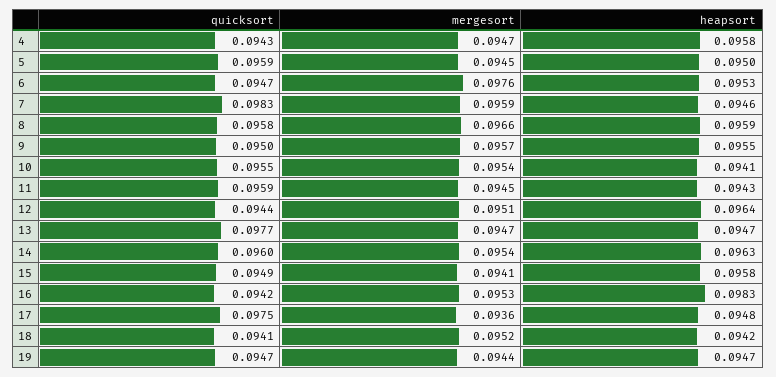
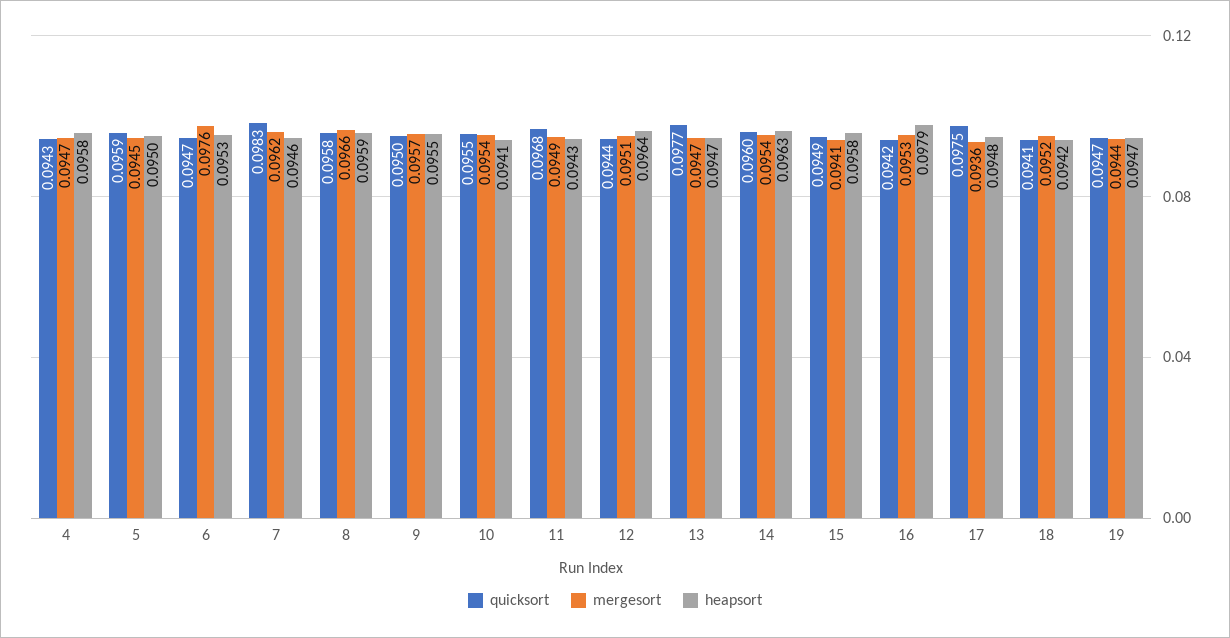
  {
    "quicksort": {
      "4": 0.0943,
      "5": 0.0959,
      "6": 0.0947,
      "7": 0.0983,
      "8": 0.0958,
      "9": 0.095,
      "10": 0.0955,
-     "11": 0.0959,
+     "11": 0.0968,
      "12": 0.0944,
      "13": 0.0977,
      "14": 0.096,
      "15": 0.0949,
      "16": 0.0942,
      "17": 0.0975,
      "18": 0.0941,
      "19": 0.0947
    },
    "mergesort": {
      "4": 0.0947,
      "5": 0.0945,
      "6": 0.0976,
-     "7": 0.0959,
+     "7": 0.0962,
      "8": 0.0966,
      "9": 0.0957,
      "10": 0.0954,
-     "11": 0.0945,
+     "11": 0.0949,
      "12": 0.0951,
      "13": 0.0947,
      "14": 0.0954,
      "15": 0.0941,
      "16": 0.0953,
      "17": 0.0936,
      "18": 0.0952,
      "19": 0.0944
    },
    "heapsort": {
      "4": 0.0958,
      "5": 0.095,
      "6": 0.0953,
      "7": 0.0946,
      "8": 0.0959,
      "9": 0.0955,
      "10": 0.0941,
      "11": 0.0943,
      "12": 0.0964,
      "13": 0.0947,
      "14": 0.0963,
      "15": 0.0958,
-     "16": 0.0983,
+     "16": 0.0979,
      "17": 0.0948,
      "18": 0.0942,
      "19": 0.0947
    }
  }

